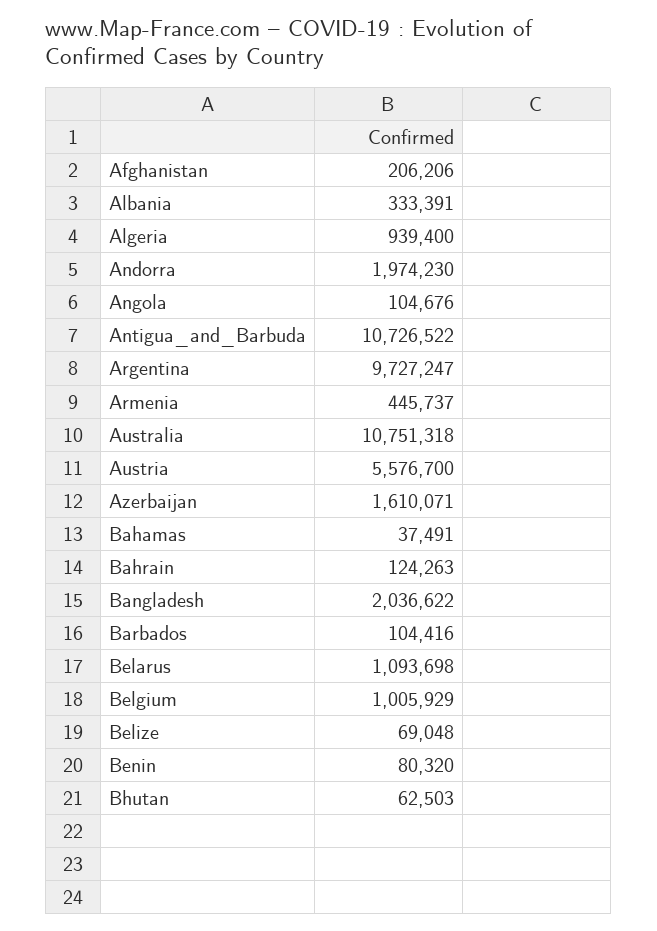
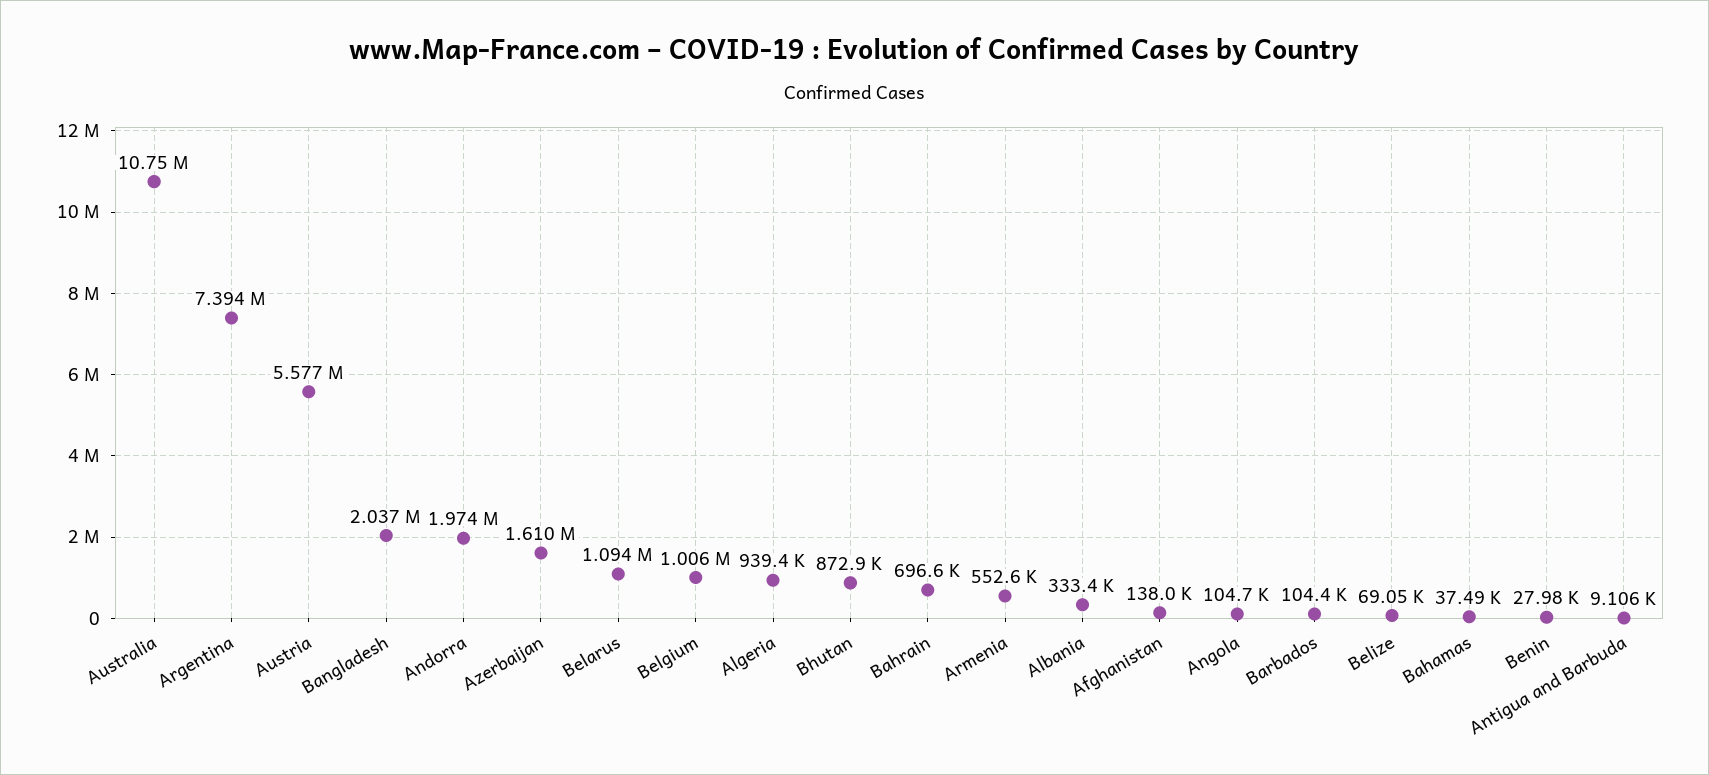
  {
-   "Afghanistan": 206206,
+   "Afghanistan": 138000,
    "Albania": 333391,
    "Algeria": 939400,
    "Andorra": 1974230,
    "Angola": 104676,
-   "Antigua_and_Barbuda": 10726522,
+   "Antigua_and_Barbuda": 9106,
-   "Argentina": 9727247,
+   "Argentina": 7394000,
-   "Armenia": 445737,
+   "Armenia": 552600,
    "Australia": 10751318,
    "Austria": 5576700,
    "Azerbaijan": 1610071,
    "Bahamas": 37491,
-   "Bahrain": 124263,
+   "Bahrain": 696600,
    "Bangladesh": 2036622,
    "Barbados": 104416,
    "Belarus": 1093698,
    "Belgium": 1005929,
    "Belize": 69048,
-   "Benin": 80320,
+   "Benin": 27980,
-   "Bhutan": 62503
+   "Bhutan": 872900
  }

